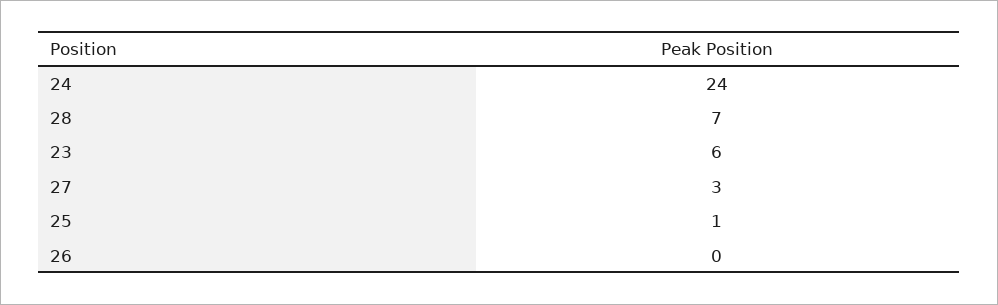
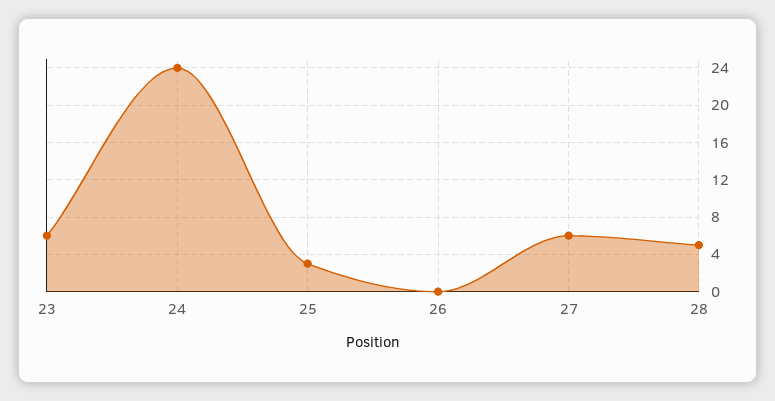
  {
    "24": 24,
-   "28": 7,
+   "28": 5,
    "23": 6,
-   "27": 3,
+   "27": 6,
-   "25": 1,
+   "25": 3,
    "26": 0
  }

